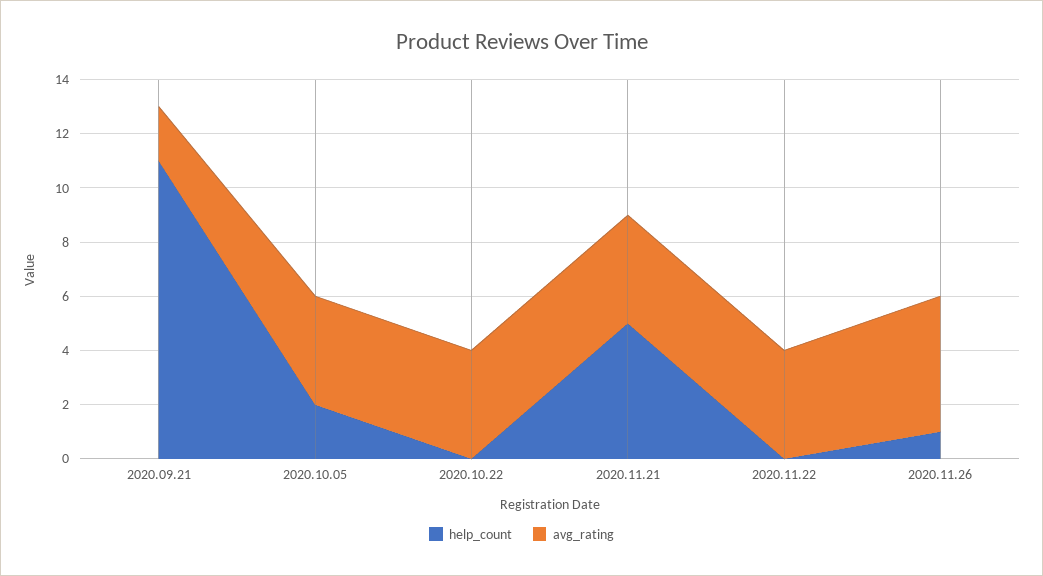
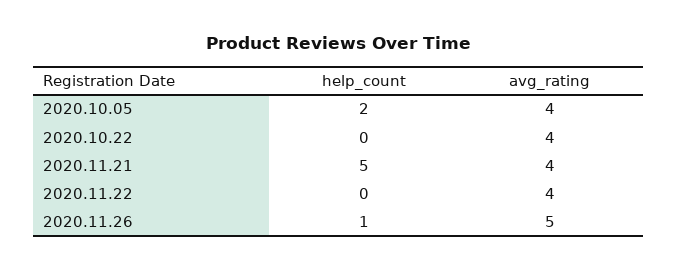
  {
    "help_count": {
-     "2020.09.21": 11,
      "2020.10.05": 2,
      "2020.10.22": 0,
      "2020.11.21": 5,
      "2020.11.22": 0,
      "2020.11.26": 1
    },
    "avg_rating": {
-     "2020.09.21": 2,
      "2020.10.05": 4,
      "2020.10.22": 4,
      "2020.11.21": 4,
      "2020.11.22": 4,
      "2020.11.26": 5
    }
  }

